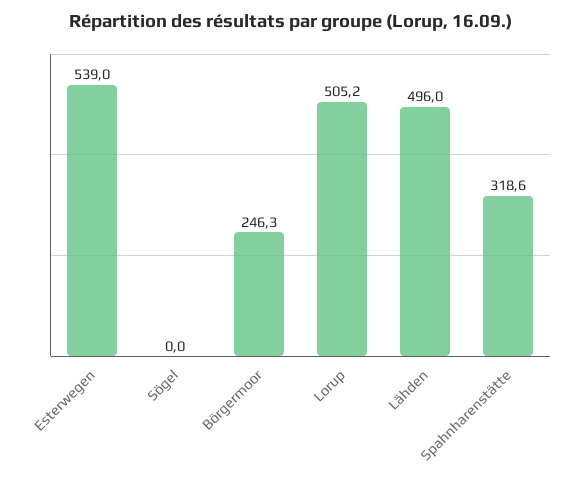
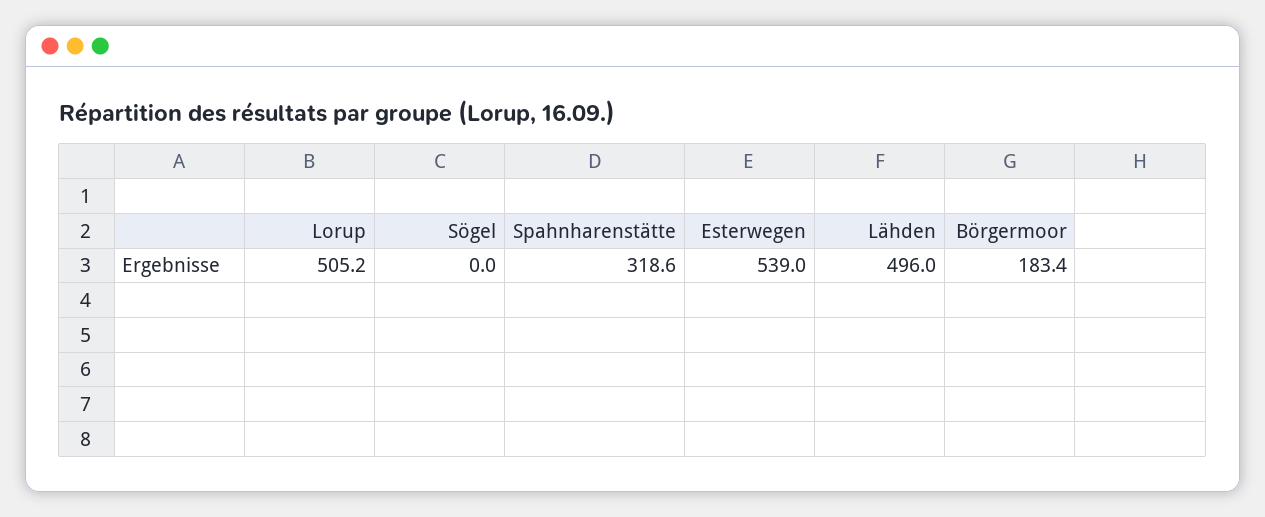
  {
    "Esterwegen": 539,
    "Sögel": 0,
-   "Börgermoor": 246.3,
+   "Börgermoor": 183.4,
    "Lorup": 505.2,
    "Lähden": 496,
    "Spahnharenstätte": 318.6
  }

